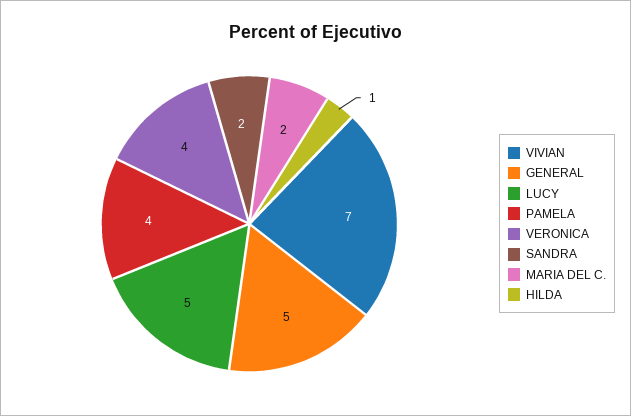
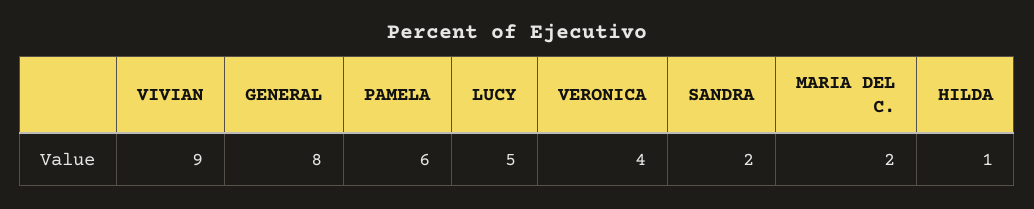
  {
-   "VIVIAN": 7,
+   "VIVIAN": 9,
-   "GENERAL": 5,
+   "GENERAL": 8,
    "LUCY": 5,
-   "PAMELA": 4,
+   "PAMELA": 6,
    "VERONICA": 4,
    "SANDRA": 2,
    "MARIA DEL C.": 2,
    "HILDA": 1
  }

